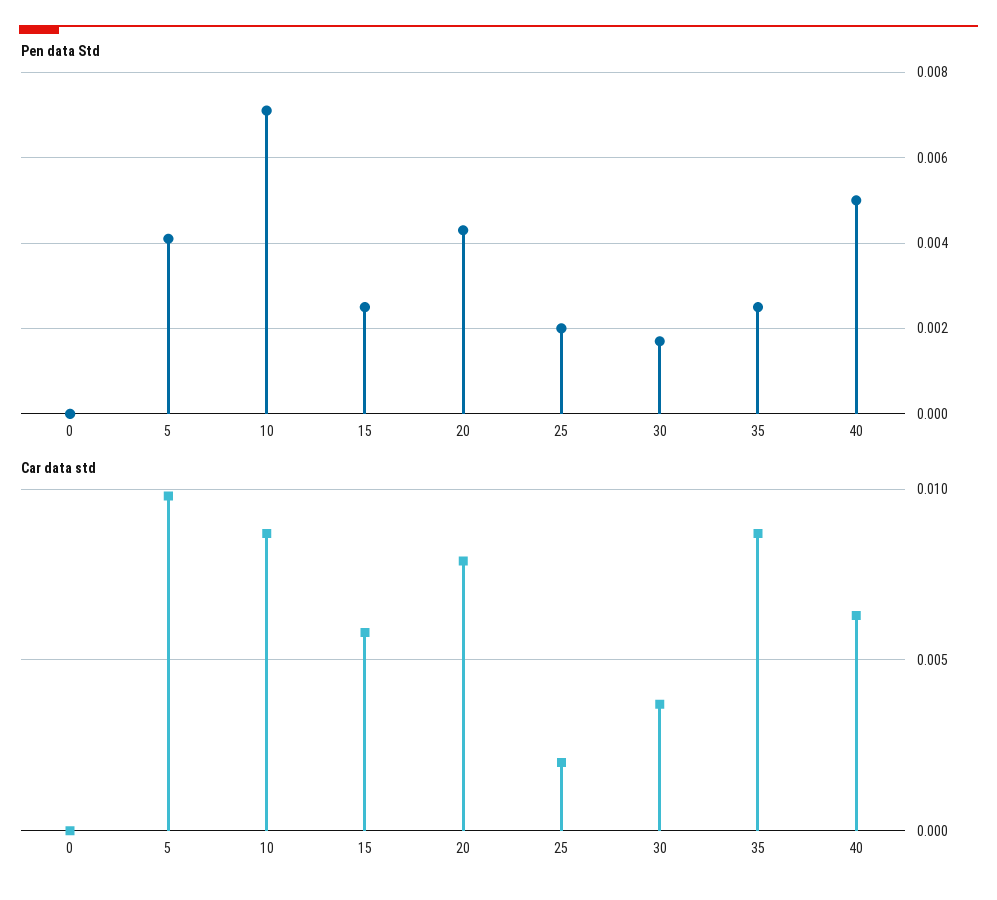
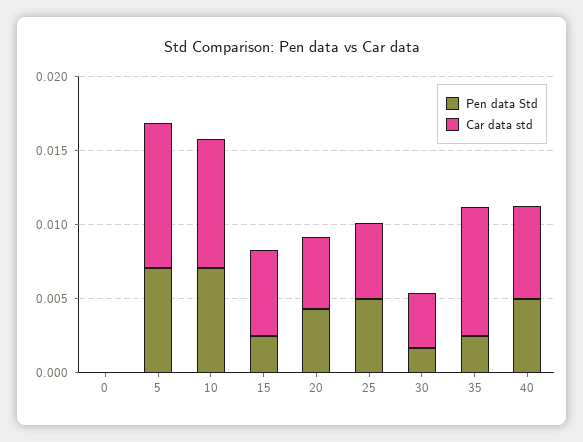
  {
    "Pen data Std": {
      "0": 0,
-     "5": 0.004,
+     "5": 0.007,
      "10": 0.007,
      "15": 0.0025,
      "20": 0.0045,
-     "25": 0.002,
+     "25": 0.005,
      "30": 0.0015,
      "35": 0.0025,
      "40": 0.005
    },
    "Car data std": {
      "0": 0,
      "5": 0.01,
      "10": 0.0085,
      "15": 0.006,
-     "20": 0.008,
+     "20": 0.005,
-     "25": 0.002,
+     "25": 0.005,
      "30": 0.0035,
      "35": 0.0085,
      "40": 0.0065
    }
  }

